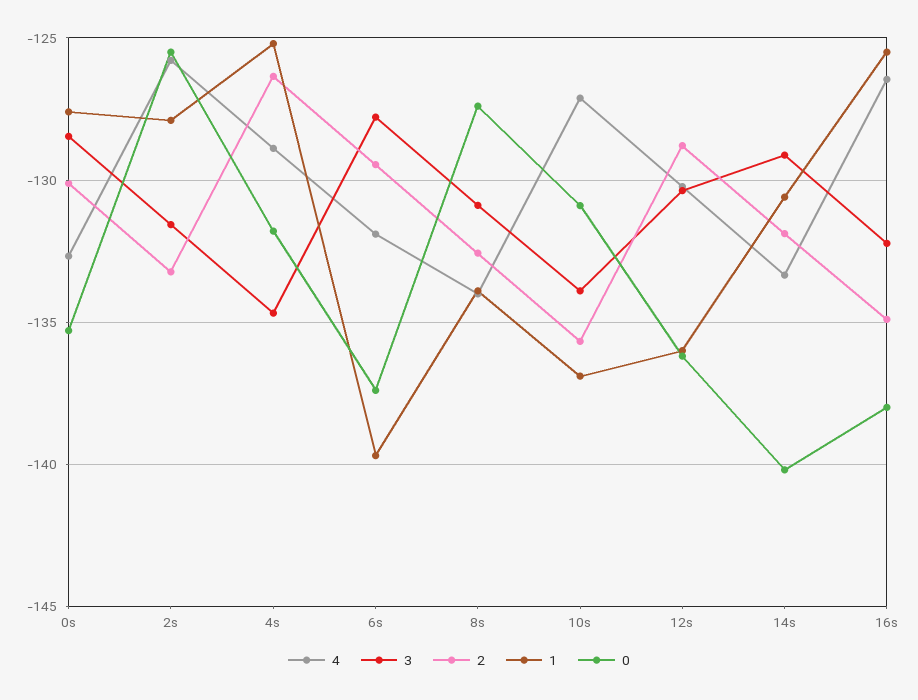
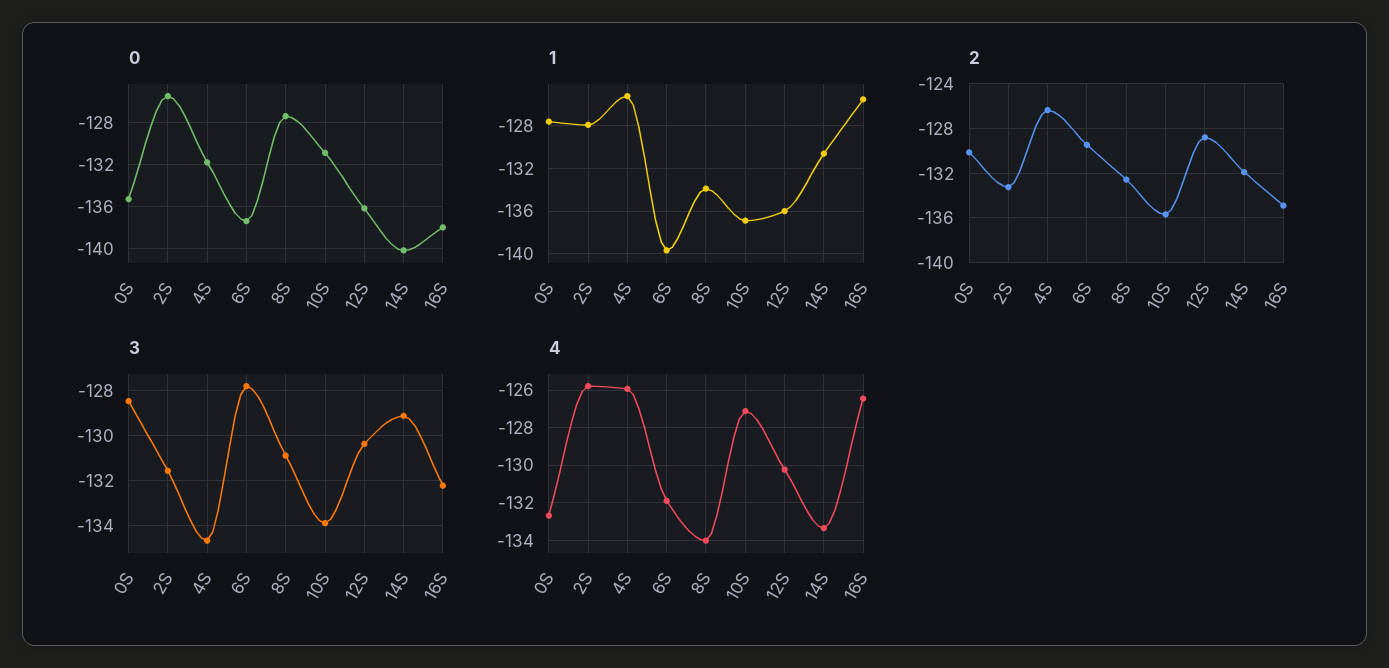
  {
    "4": {
      "0s": -132.5,
      "2s": -126,
-     "4s": -129,
+     "4s": -126,
      "6s": -132,
      "8s": -134,
      "10s": -127,
      "12s": -130,
      "14s": -133.5,
      "16s": -126.5
    },
    "3": {
      "0s": -128.5,
      "2s": -131.5,
      "4s": -134.5,
      "6s": -128,
      "8s": -131,
      "10s": -134,
      "12s": -130.5,
      "14s": -129,
      "16s": -132
    },
    "2": {
      "0s": -130,
      "2s": -133,
      "4s": -126.5,
      "6s": -129.5,
      "8s": -132.5,
      "10s": -135.5,
      "12s": -129,
      "14s": -132,
      "16s": -135
    },
    "1": {
      "0s": -127.5,
      "2s": -128,
      "4s": -125,
      "6s": -139.5,
      "8s": -134,
      "10s": -137,
      "12s": -136,
      "14s": -130.5,
      "16s": -125.5
    },
    "0": {
      "0s": -135.5,
      "2s": -125.5,
      "4s": -132,
      "6s": -137.5,
      "8s": -127.5,
      "10s": -131,
      "12s": -136,
      "14s": -140,
      "16s": -138
    }
  }

